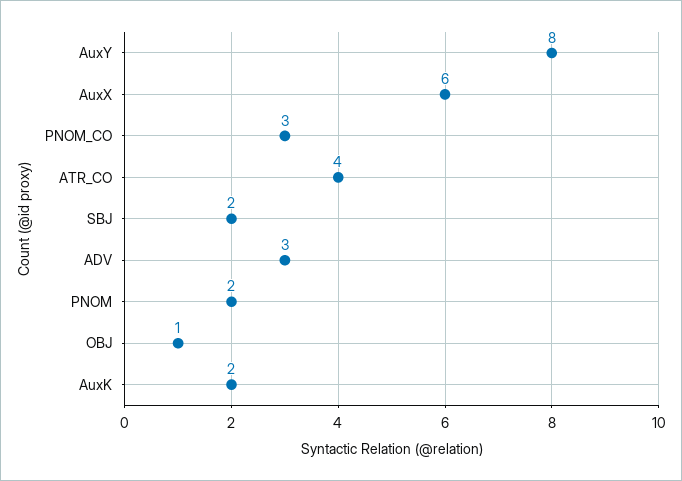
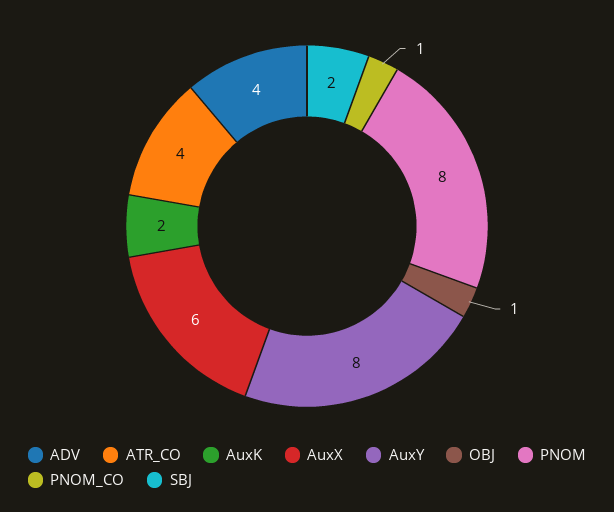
  {
    "AuxY": 8,
    "AuxX": 6,
-   "PNOM_CO": 3,
+   "PNOM_CO": 1,
    "ATR_CO": 4,
    "SBJ": 2,
-   "ADV": 3,
+   "ADV": 4,
-   "PNOM": 2,
+   "PNOM": 8,
    "OBJ": 1,
    "AuxK": 2
  }

